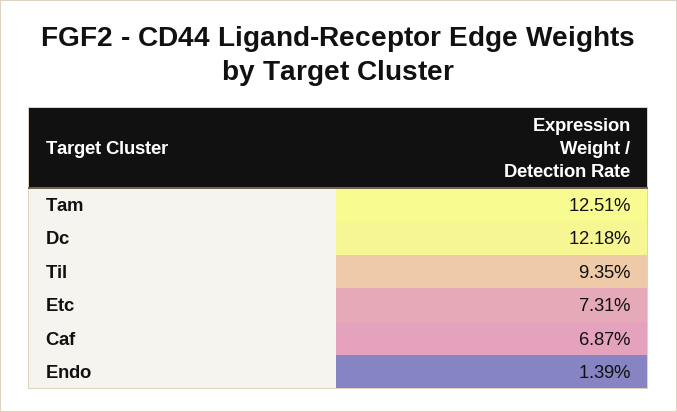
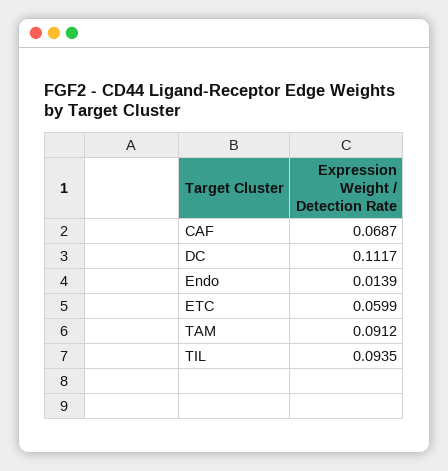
  {
-   "Tam": 0.1251,
+   "Tam": 0.0912,
-   "Dc": 0.1218,
+   "Dc": 0.1117,
    "Til": 0.0935,
-   "Etc": 0.0731,
+   "Etc": 0.0599,
    "Caf": 0.0687,
    "Endo": 0.0139
  }

